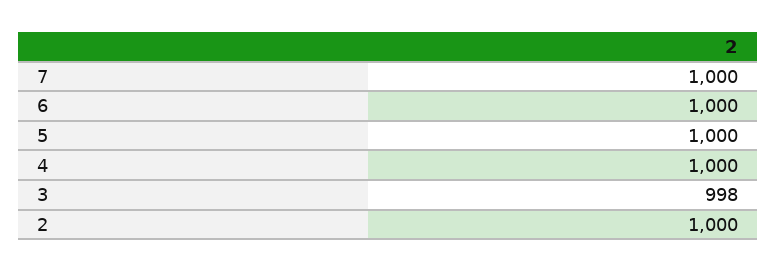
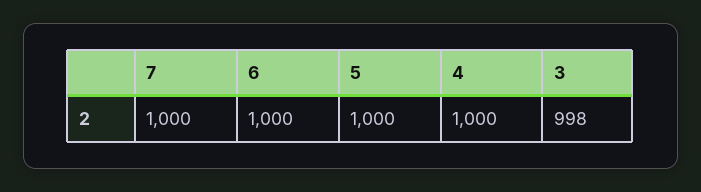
  {
    "7": 1000,
    "6": 1000,
    "5": 1000,
    "4": 1000,
-   "3": 998,
+   "3": 998
-   "2": 1000
  }

